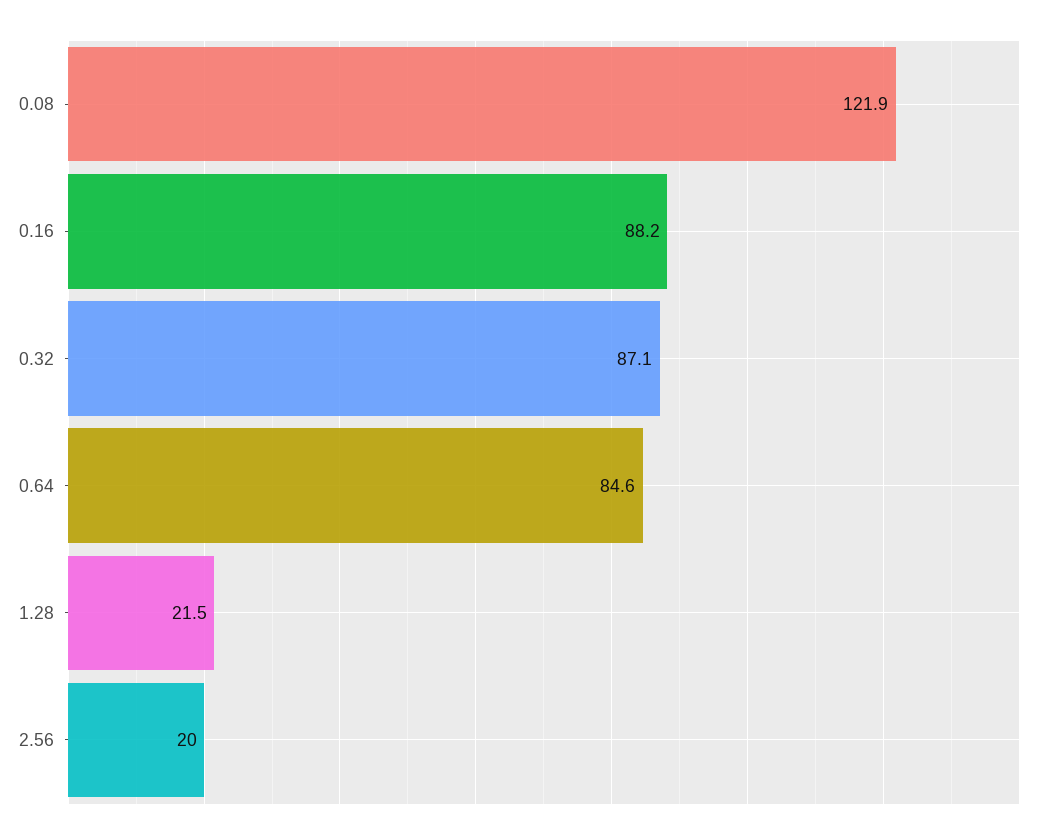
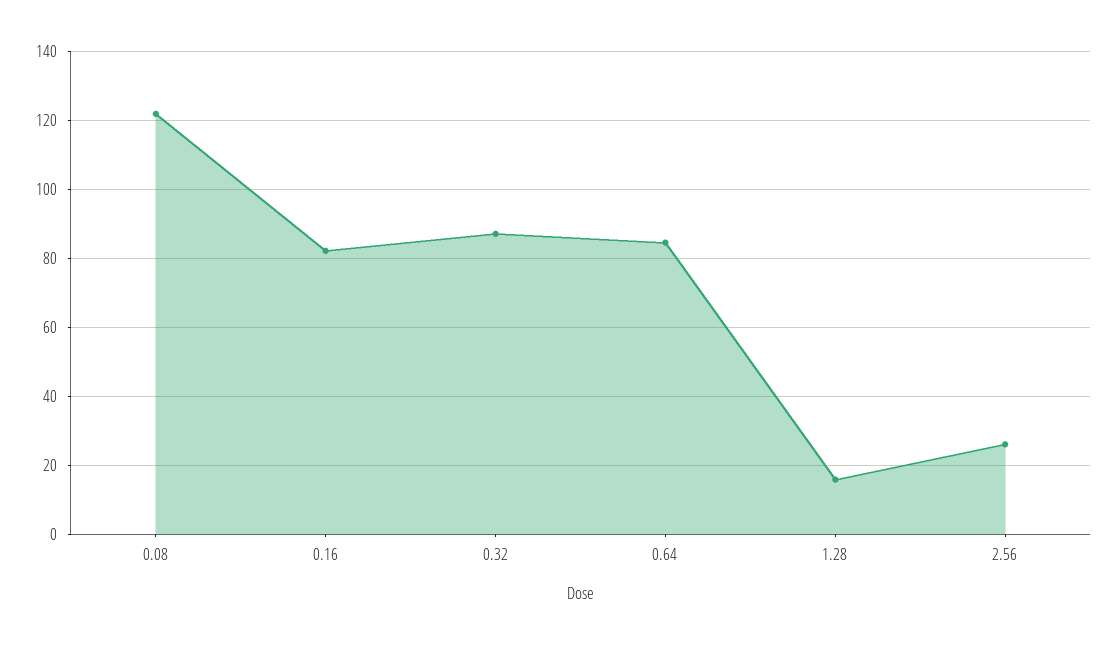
  {
    "0.08": 121.9,
-   "0.16": 88.2,
+   "0.16": 82,
    "0.32": 87.1,
    "0.64": 84.6,
-   "1.28": 21.5,
+   "1.28": 16,
-   "2.56": 20
+   "2.56": 26
  }

